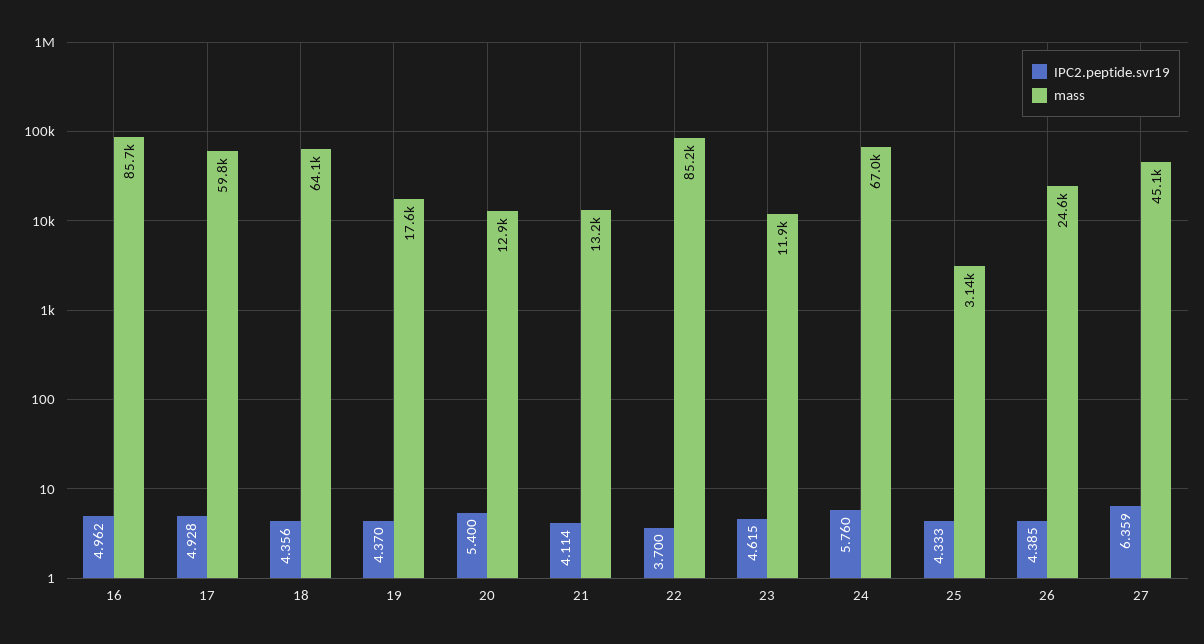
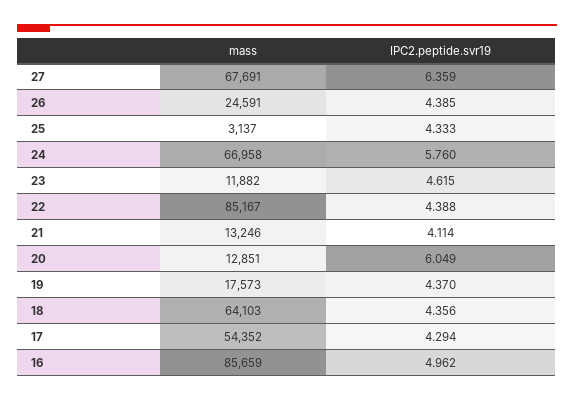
  {
    "IPC2.peptide.svr19": {
      "16": 4.962,
-     "17": 4.928,
+     "17": 4.294,
      "18": 4.356,
      "19": 4.37,
-     "20": 5.4,
+     "20": 6.049,
      "21": 4.114,
-     "22": 3.7,
+     "22": 4.388,
      "23": 4.615,
      "24": 5.76,
      "25": 4.333,
      "26": 4.385,
      "27": 6.359
    },
    "mass": {
      "16": 85659,
-     "17": 59800,
+     "17": 54352,
      "18": 64103,
      "19": 17573,
      "20": 12851,
      "21": 13246,
      "22": 85167,
      "23": 11882,
      "24": 66958,
      "25": 3137,
      "26": 24591,
-     "27": 45100
+     "27": 67691
    }
  }

